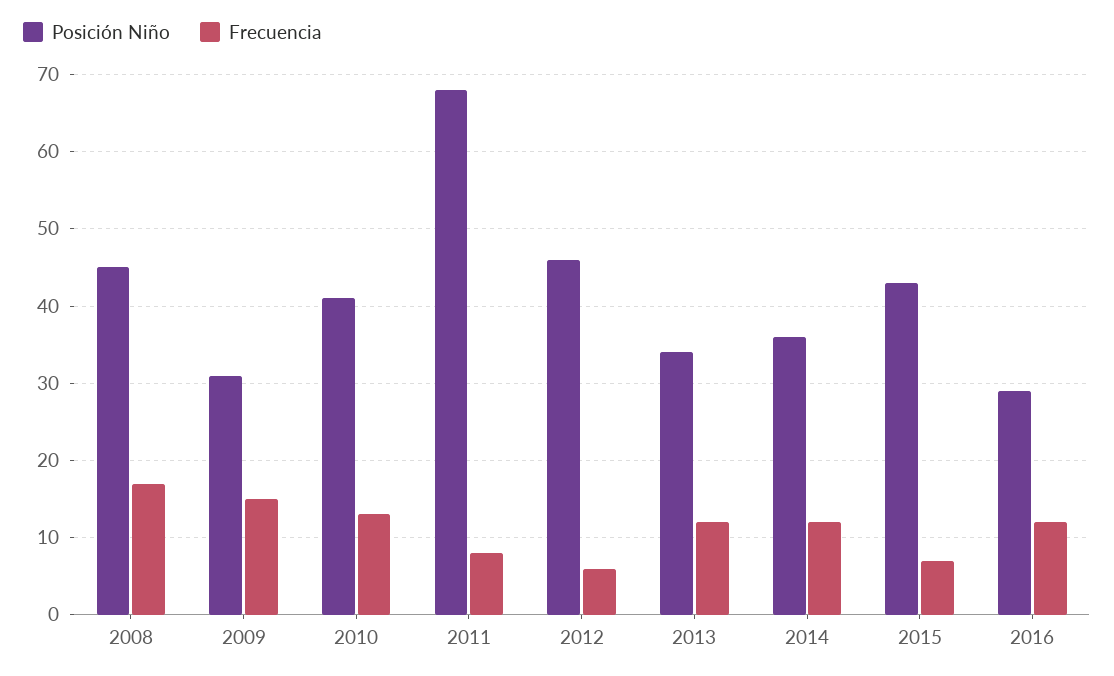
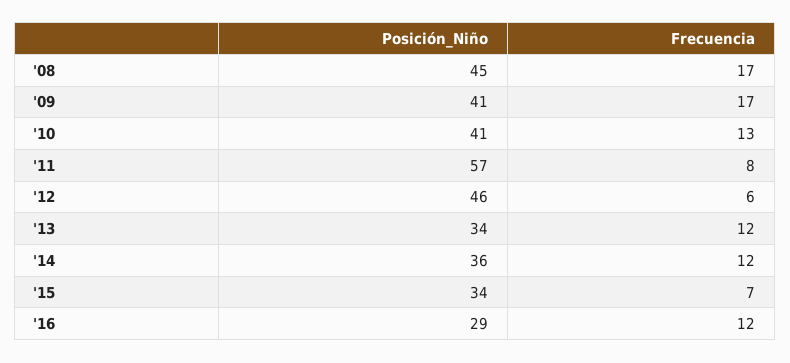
  {
    "Posición Niño": {
      "2008": 45,
-     "2009": 31,
+     "2009": 41,
      "2010": 41,
-     "2011": 68,
+     "2011": 57,
      "2012": 46,
      "2013": 34,
      "2014": 36,
-     "2015": 43,
+     "2015": 34,
      "2016": 29
    },
    "Frecuencia": {
      "2008": 17,
-     "2009": 15,
+     "2009": 17,
      "2010": 13,
      "2011": 8,
      "2012": 6,
      "2013": 12,
      "2014": 12,
      "2015": 7,
      "2016": 12
    }
  }

